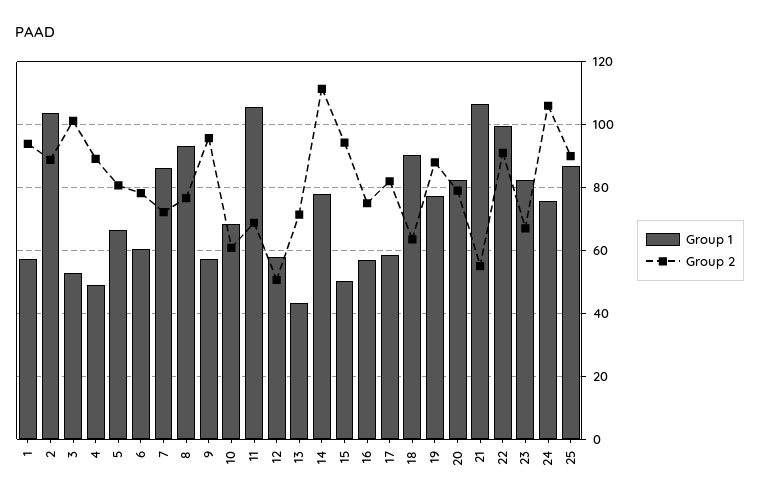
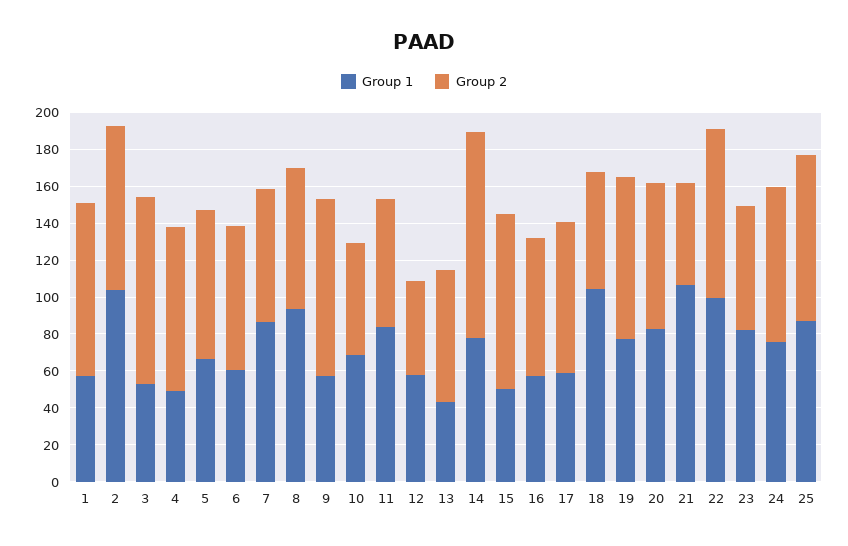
  {
    "Group 1": {
      "1": 58,
      "2": 104,
      "3": 52,
      "4": 50,
      "5": 66,
      "6": 60,
      "7": 86,
      "8": 94,
      "9": 58,
      "10": 68,
-     "11": 106,
+     "11": 85,
      "12": 58,
      "13": 44,
      "14": 78,
      "15": 50,
      "16": 58,
      "17": 58,
-     "18": 90,
+     "18": 105,
      "19": 78,
      "20": 82,
      "21": 106,
      "22": 100,
      "23": 82,
      "24": 76,
      "25": 86
    },
    "Group 2": {
      "1": 94,
      "2": 88,
      "3": 102,
      "4": 90,
      "5": 80,
      "6": 78,
      "7": 72,
      "8": 76,
      "9": 96,
      "10": 60,
      "11": 68,
      "12": 50,
      "13": 72,
      "14": 112,
      "15": 94,
      "16": 76,
      "17": 82,
      "18": 64,
      "19": 88,
      "20": 80,
      "21": 56,
      "22": 92,
      "23": 68,
-     "24": 106,
+     "24": 85,
      "25": 90
    }
  }

